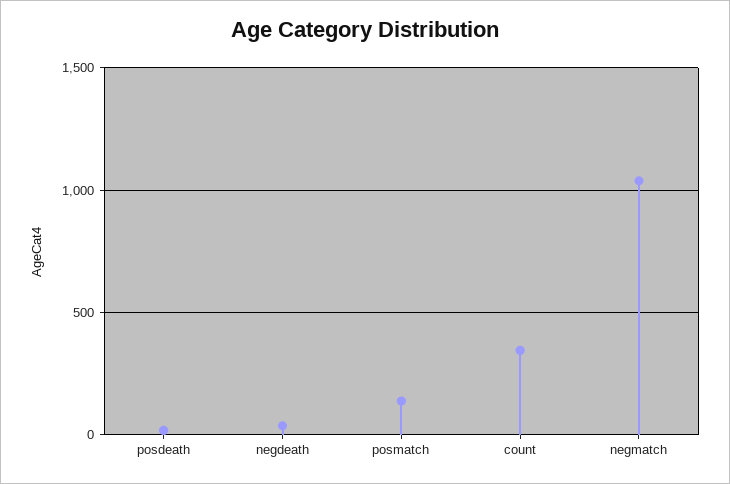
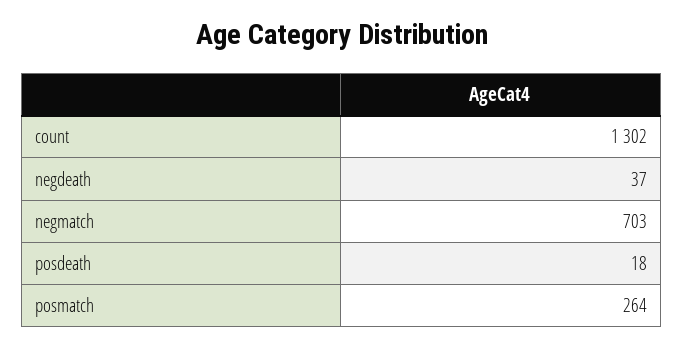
  {
    "posdeath": 18,
    "negdeath": 37,
-   "posmatch": 150,
+   "posmatch": 264,
-   "count": 350,
+   "count": 1302,
-   "negmatch": 1050
+   "negmatch": 703
  }

